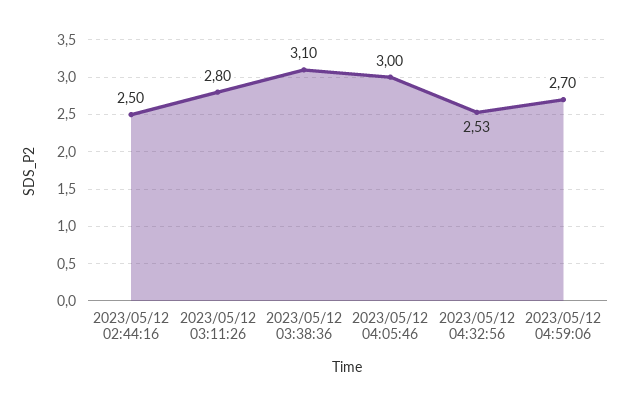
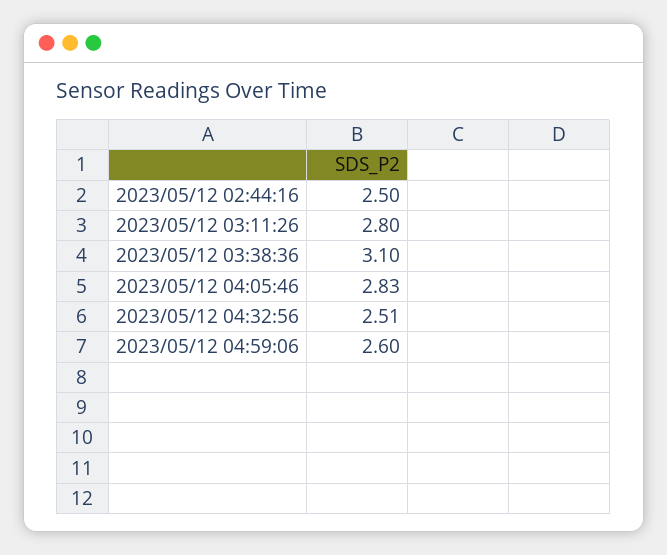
  {
    "2023/05/12 02:44:16": 2.5,
    "2023/05/12 03:11:26": 2.8,
    "2023/05/12 03:38:36": 3.1,
-   "2023/05/12 04:05:46": 3,
+   "2023/05/12 04:05:46": 2.83,
-   "2023/05/12 04:32:56": 2.53,
+   "2023/05/12 04:32:56": 2.51,
-   "2023/05/12 04:59:06": 2.7
+   "2023/05/12 04:59:06": 2.6
  }

